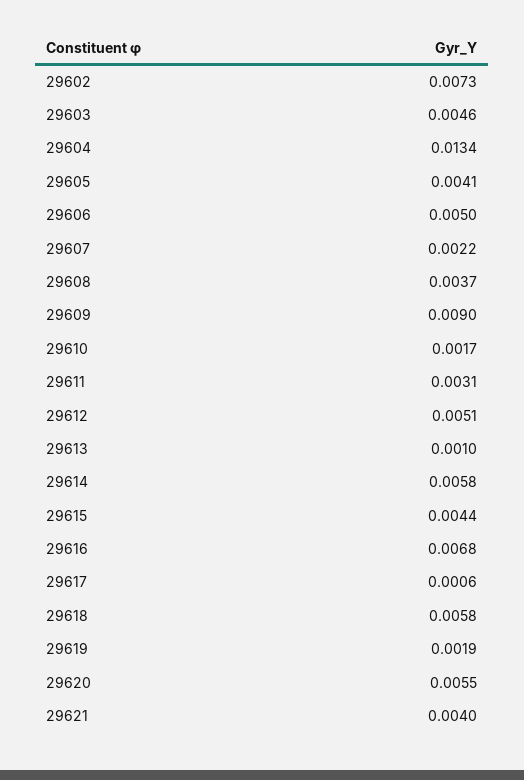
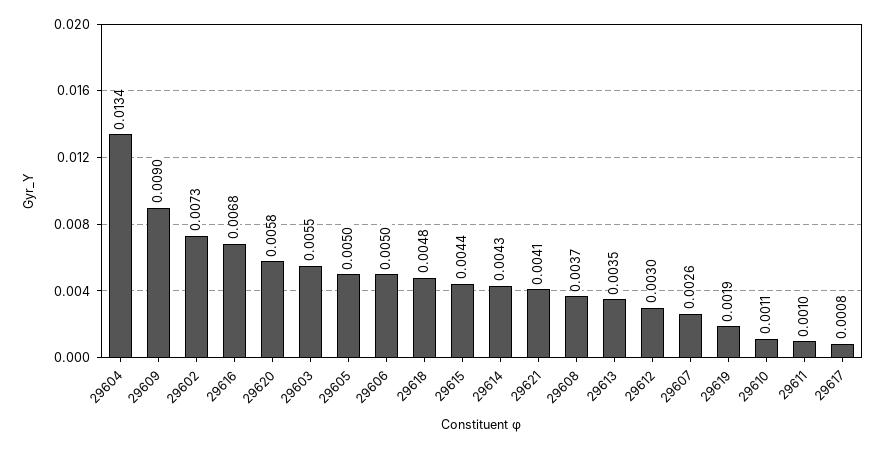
  {
    "29602": 0.0073,
-   "29603": 0.0046,
+   "29603": 0.0055,
    "29604": 0.0134,
-   "29605": 0.0041,
+   "29605": 0.005,
    "29606": 0.005,
-   "29607": 0.0022,
+   "29607": 0.0026,
    "29608": 0.0037,
    "29609": 0.009,
-   "29610": 0.0017,
+   "29610": 0.0011,
-   "29611": 0.0031,
+   "29611": 0.001,
-   "29612": 0.0051,
+   "29612": 0.003,
-   "29613": 0.001,
+   "29613": 0.0035,
-   "29614": 0.0058,
+   "29614": 0.0043,
    "29615": 0.0044,
    "29616": 0.0068,
-   "29617": 0.0006,
+   "29617": 0.0008,
-   "29618": 0.0058,
+   "29618": 0.0048,
    "29619": 0.0019,
-   "29620": 0.0055,
+   "29620": 0.0058,
-   "29621": 0.004
+   "29621": 0.0041
  }

